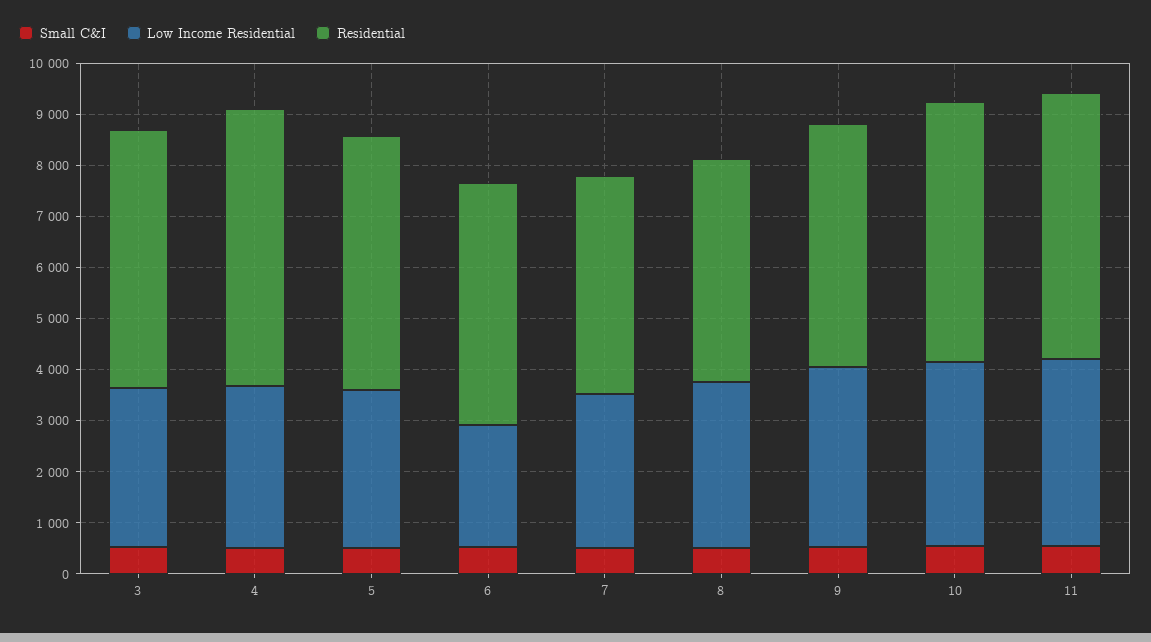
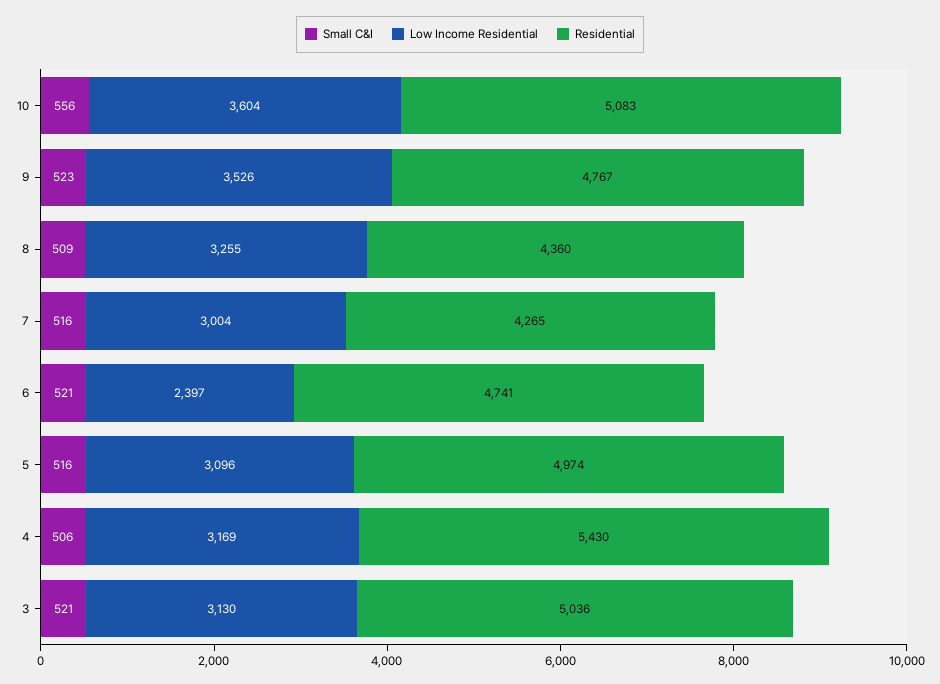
  {
    "Small C&I": {
      "3": 521,
      "4": 506,
      "5": 516,
      "6": 521,
      "7": 516,
      "8": 509,
      "9": 523,
-     "10": 556,
+     "10": 556
-     "11": 600
    },
    "Low Income Residential": {
      "3": 3130,
      "4": 3169,
      "5": 3096,
      "6": 2397,
      "7": 3004,
      "8": 3255,
      "9": 3526,
-     "10": 3604,
+     "10": 3604
-     "11": 3600
    },
    "Residential": {
      "3": 5036,
      "4": 5430,
      "5": 4974,
      "6": 4741,
      "7": 4265,
      "8": 4360,
      "9": 4767,
-     "10": 5083,
+     "10": 5083
-     "11": 5200
    }
  }

